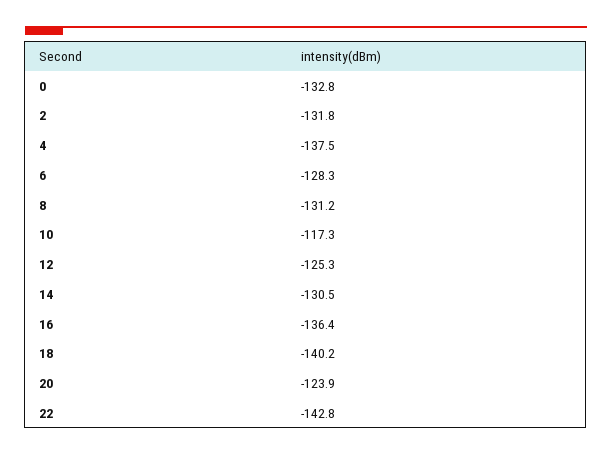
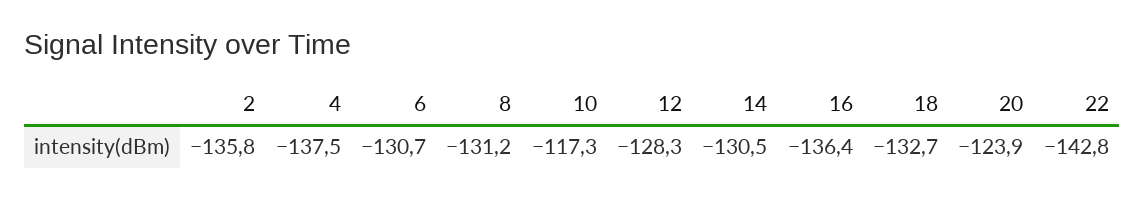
  {
-   "0": -132.8,
-   "2": -131.8,
+   "2": -135.8,
    "4": -137.5,
-   "6": -128.3,
+   "6": -130.7,
    "8": -131.2,
    "10": -117.3,
-   "12": -125.3,
+   "12": -128.3,
    "14": -130.5,
    "16": -136.4,
-   "18": -140.2,
+   "18": -132.7,
    "20": -123.9,
    "22": -142.8
  }

